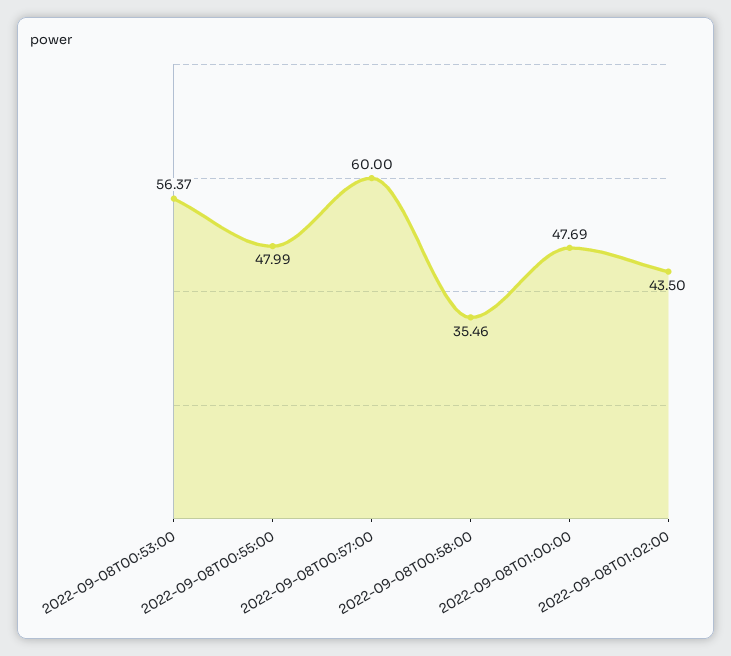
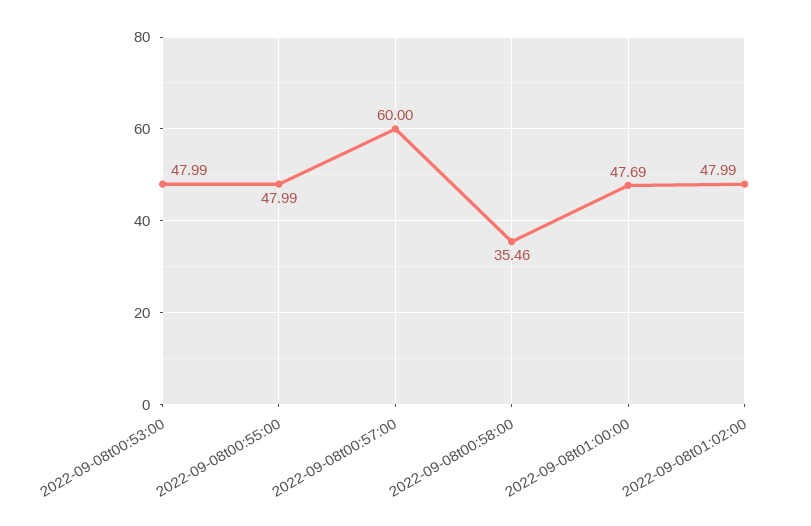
  {
-   "2022-09-08T00:53:00": 56.37,
+   "2022-09-08T00:53:00": 47.99,
    "2022-09-08T00:55:00": 47.99,
    "2022-09-08T00:57:00": 60,
    "2022-09-08T00:58:00": 35.46,
    "2022-09-08T01:00:00": 47.69,
-   "2022-09-08T01:02:00": 43.5
+   "2022-09-08T01:02:00": 47.99
  }

